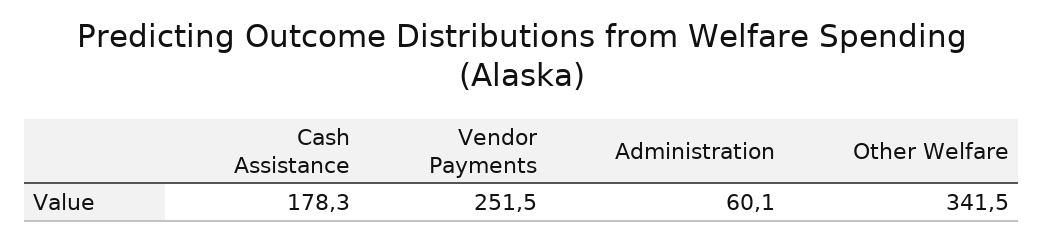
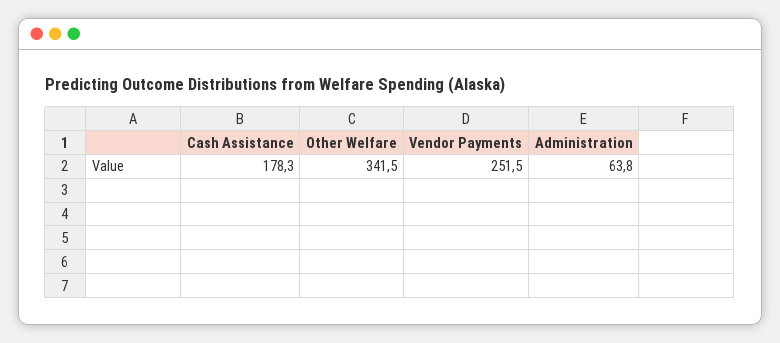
  {
    "Cash Assistance": 178.3,
    "Vendor Payments": 251.5,
-   "Administration": 60.1,
+   "Administration": 63.8,
    "Other Welfare": 341.5
  }

